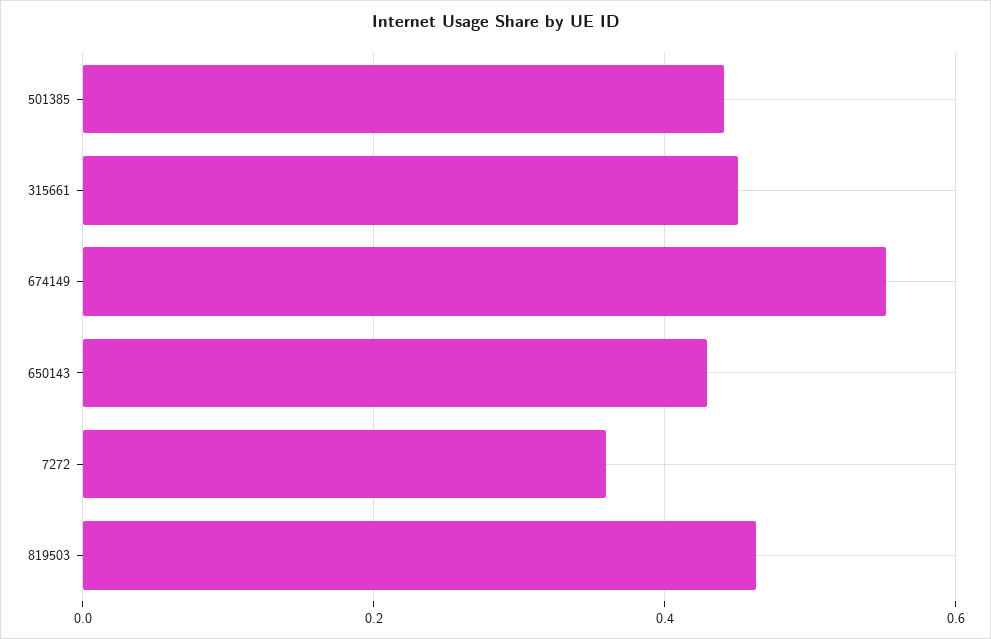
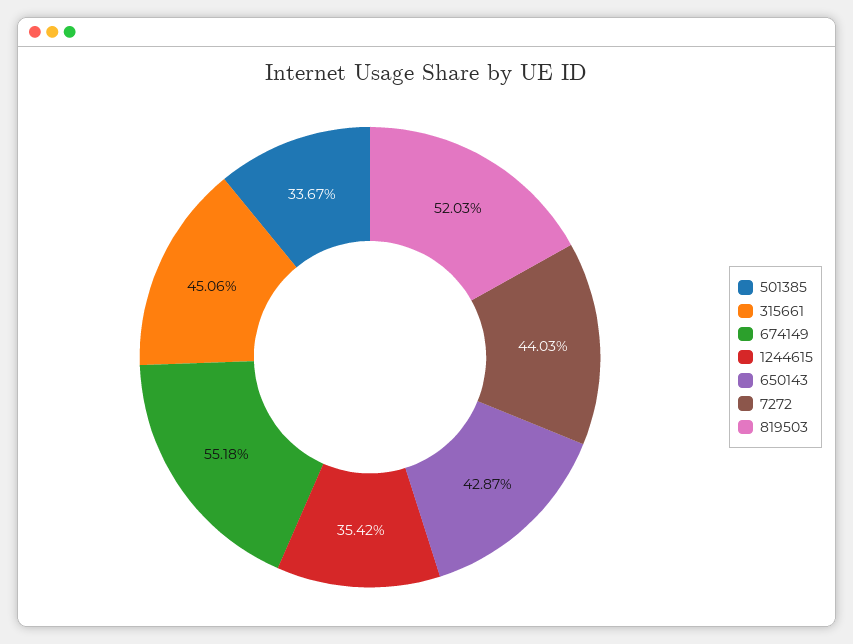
  {
-   "501385": 0.44,
+   "501385": 0.3367,
    "315661": 0.4506,
    "674149": 0.5518,
    "650143": 0.4287,
-   "7272": 0.36,
+   "7272": 0.4403,
-   "819503": 0.46
+   "819503": 0.5203,
+   "1244615": 0.3542
  }

